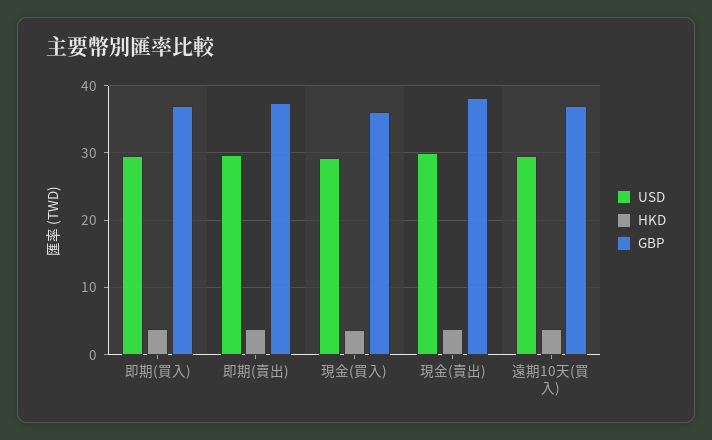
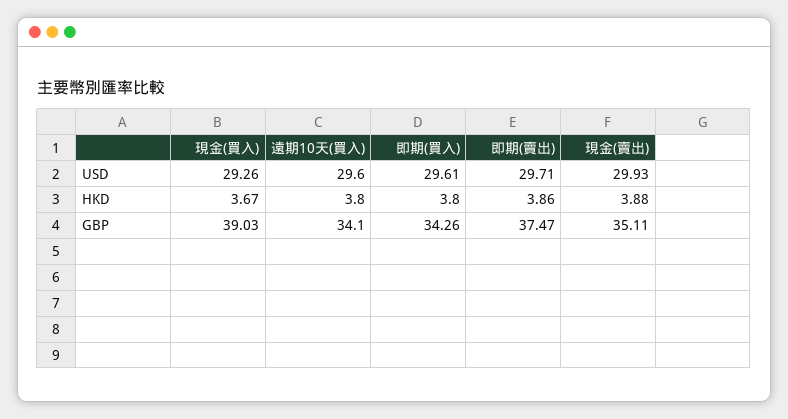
  {
    "USD": {
      "即期(買入)": 29.61,
      "即期(賣出)": 29.71,
      "現金(買入)": 29.26,
      "現金(賣出)": 29.93,
      "遠期10天(買入)": 29.6
    },
    "HKD": {
      "即期(買入)": 3.8,
      "即期(賣出)": 3.86,
      "現金(買入)": 3.67,
      "現金(賣出)": 3.88,
      "遠期10天(買入)": 3.8
    },
    "GBP": {
-     "即期(買入)": 37,
+     "即期(買入)": 34.26,
      "即期(賣出)": 37.47,
-     "現金(買入)": 36,
+     "現金(買入)": 39.03,
-     "現金(賣出)": 38,
+     "現金(賣出)": 35.11,
-     "遠期10天(買入)": 37
+     "遠期10天(買入)": 34.1
    }
  }

